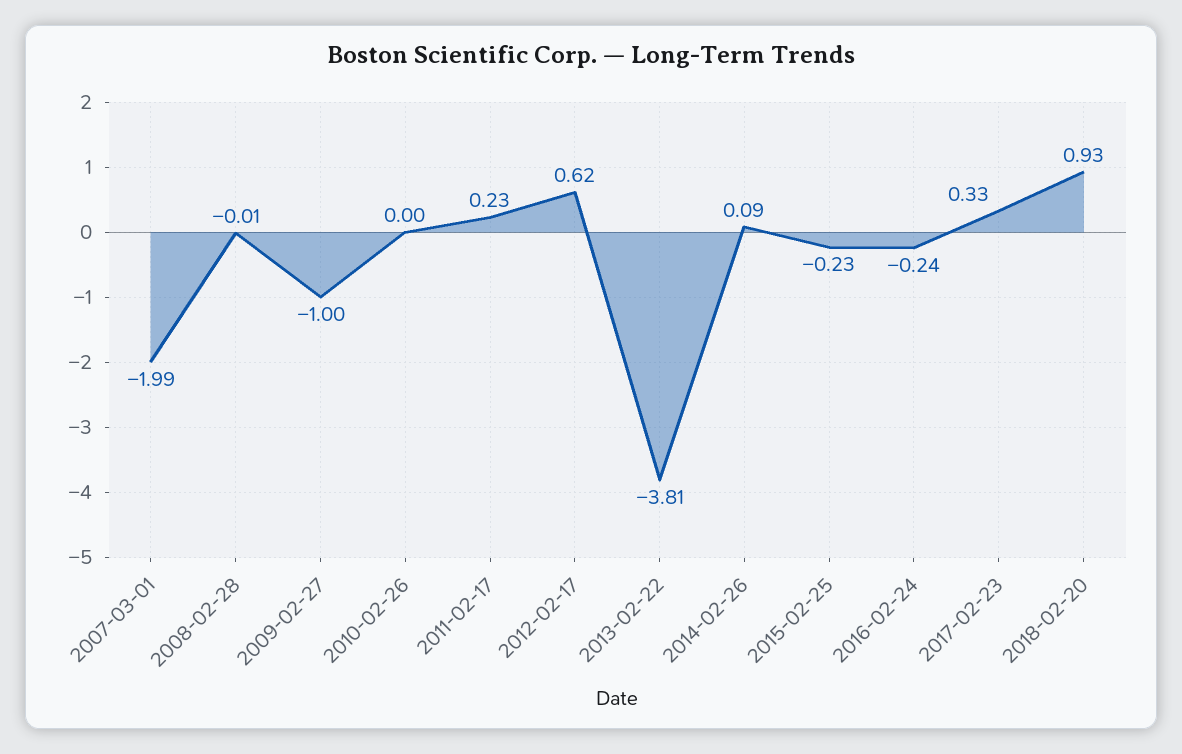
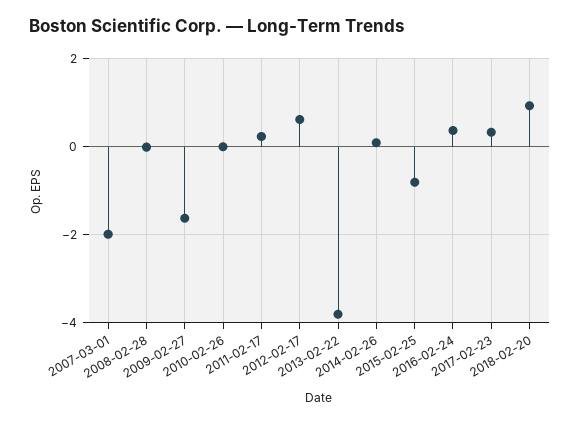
  {
    "2007-03-01": -1.99,
    "2008-02-28": -0.01,
-   "2009-02-27": -1,
+   "2009-02-27": -1.6,
    "2010-02-26": 0,
    "2011-02-17": 0.23,
    "2012-02-17": 0.62,
    "2013-02-22": -3.81,
    "2014-02-26": 0.09,
-   "2015-02-25": -0.23,
+   "2015-02-25": -0.8,
-   "2016-02-24": -0.24,
+   "2016-02-24": 0.4,
    "2017-02-23": 0.33,
    "2018-02-20": 0.93
  }

